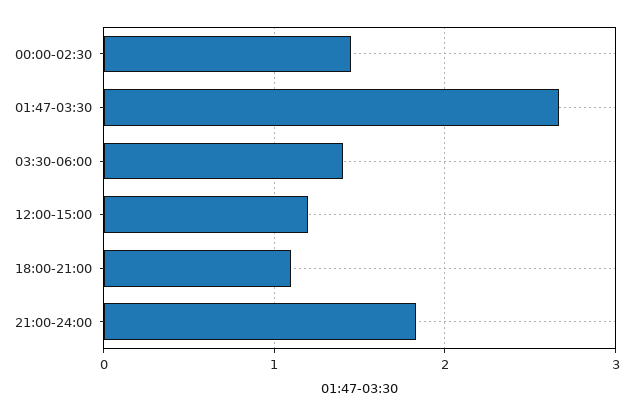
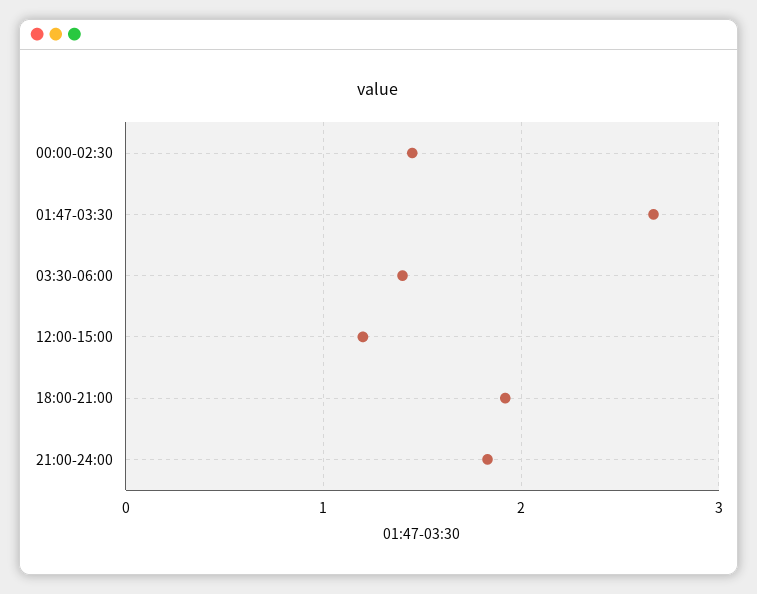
  {
    "00:00-02:30": 1.5,
    "01:47-03:30": 2.7,
    "03:30-06:00": 1.4,
    "12:00-15:00": 1.2,
-   "18:00-21:00": 1.1,
+   "18:00-21:00": 1.9,
    "21:00-24:00": 1.8
  }

